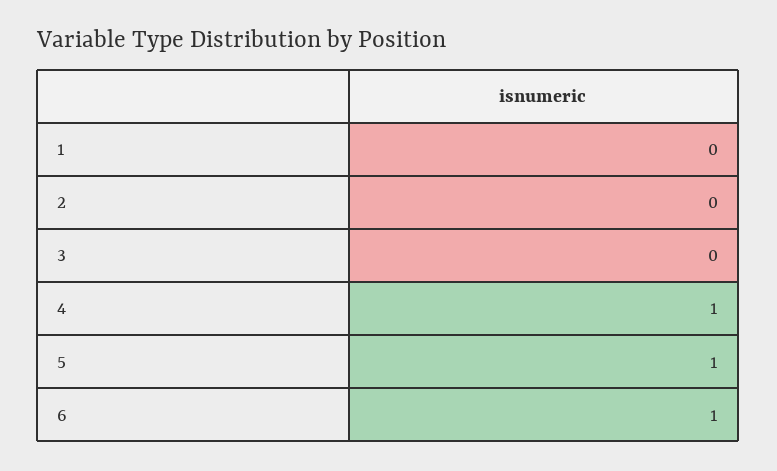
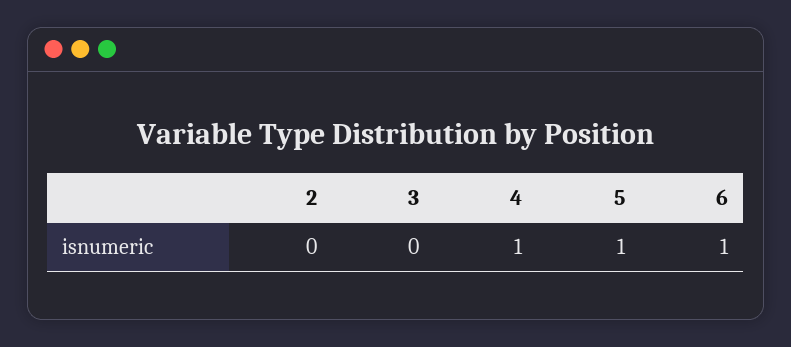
  {
-   "1": 0,
    "2": 0,
    "3": 0,
    "4": 1,
    "5": 1,
    "6": 1
  }

